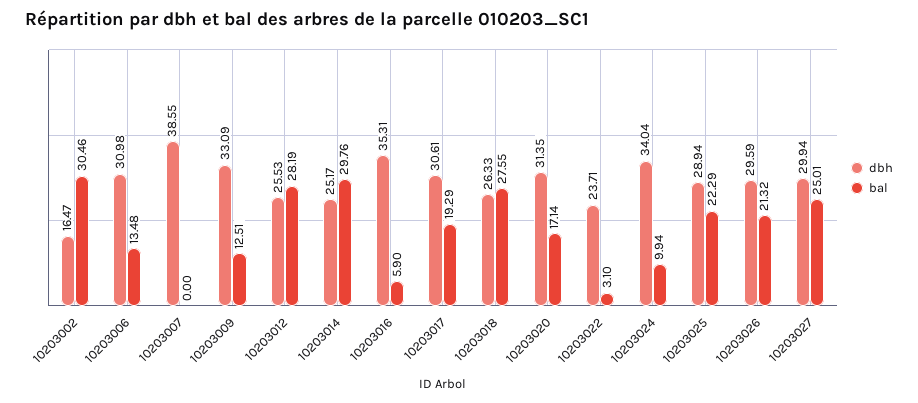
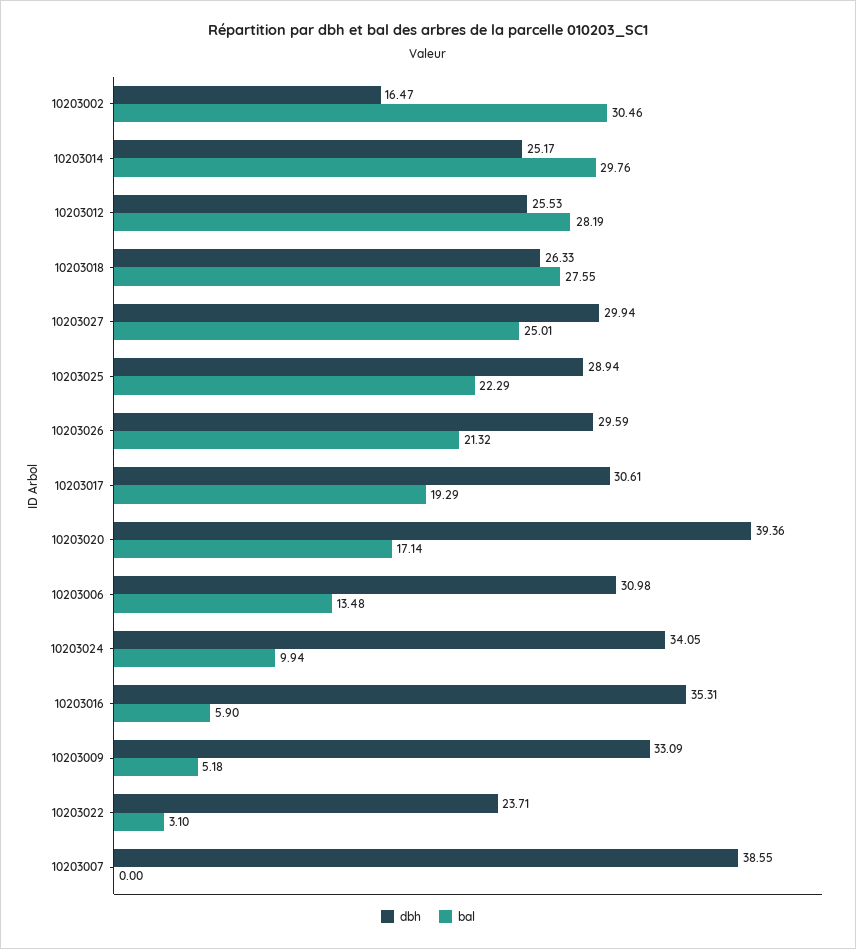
  {
    "dbh": {
      "10203002": 16.47,
      "10203006": 30.98,
      "10203007": 38.55,
      "10203009": 33.09,
      "10203012": 25.53,
      "10203014": 25.17,
      "10203016": 35.31,
      "10203017": 30.61,
      "10203018": 26.33,
-     "10203020": 31.35,
+     "10203020": 39.36,
      "10203022": 23.71,
-     "10203024": 34.04,
+     "10203024": 34.05,
      "10203025": 28.94,
      "10203026": 29.59,
      "10203027": 29.94
    },
    "bal": {
      "10203002": 30.46,
      "10203006": 13.48,
      "10203007": 0,
-     "10203009": 12.51,
+     "10203009": 5.18,
      "10203012": 28.19,
      "10203014": 29.76,
      "10203016": 5.9,
      "10203017": 19.29,
      "10203018": 27.55,
      "10203020": 17.14,
      "10203022": 3.1,
      "10203024": 9.94,
      "10203025": 22.29,
      "10203026": 21.32,
      "10203027": 25.01
    }
  }

